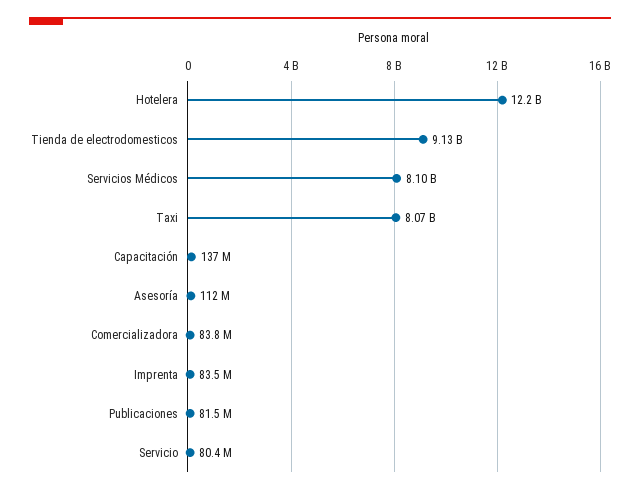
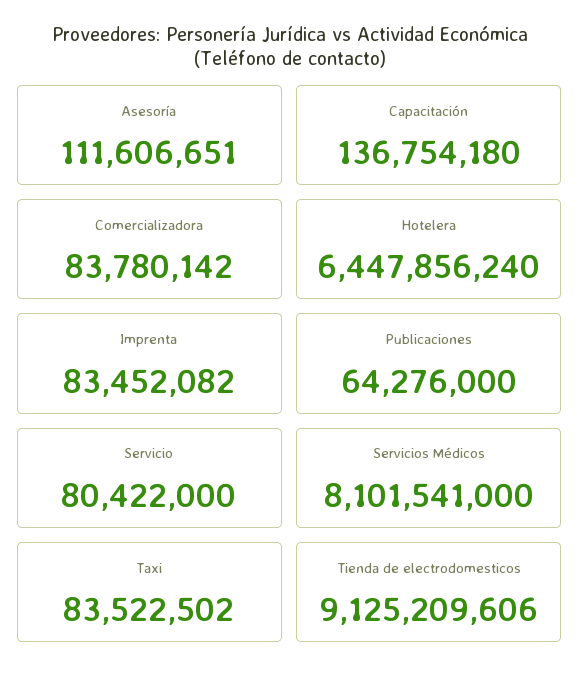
  {
-   "Hotelera": 12200000000,
+   "Hotelera": 6447856240,
    "Tienda de electrodomesticos": 9125209606,
    "Servicios Médicos": 8101541000,
-   "Taxi": 8070000000,
+   "Taxi": 83522502,
    "Capacitación": 136754180,
    "Asesoría": 111606651,
    "Comercializadora": 83780142,
    "Imprenta": 83452082,
-   "Publicaciones": 81500000,
+   "Publicaciones": 64276000,
    "Servicio": 80422000
  }

